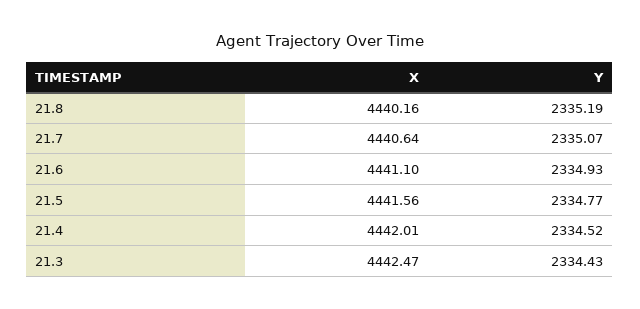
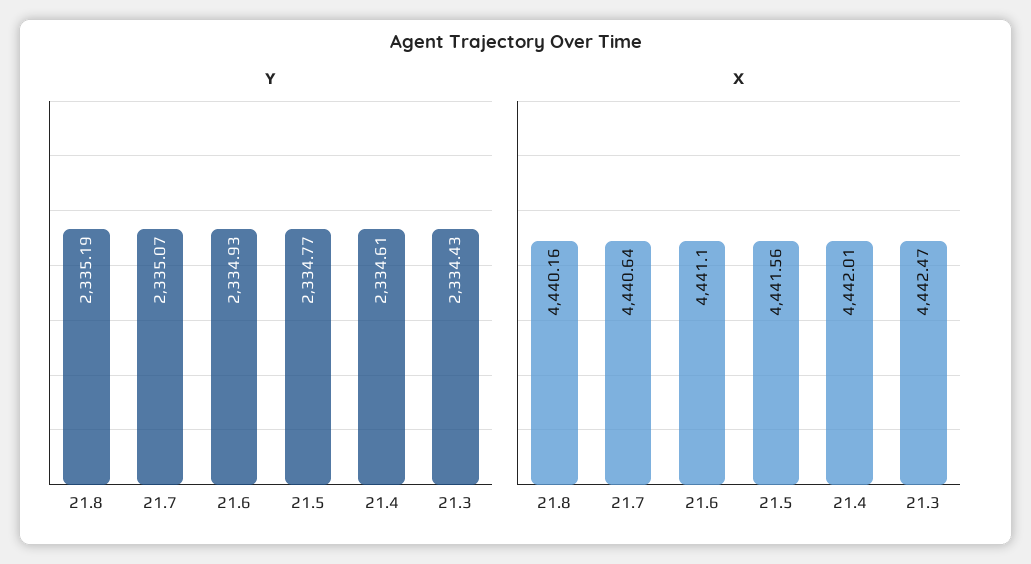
  {
    "X": {
      "21.8": 4440.16,
      "21.7": 4440.64,
      "21.6": 4441.1,
      "21.5": 4441.56,
      "21.4": 4442.01,
      "21.3": 4442.47
    },
    "Y": {
      "21.8": 2335.19,
      "21.7": 2335.07,
      "21.6": 2334.93,
      "21.5": 2334.77,
-     "21.4": 2334.52,
+     "21.4": 2334.61,
      "21.3": 2334.43
    }
  }

